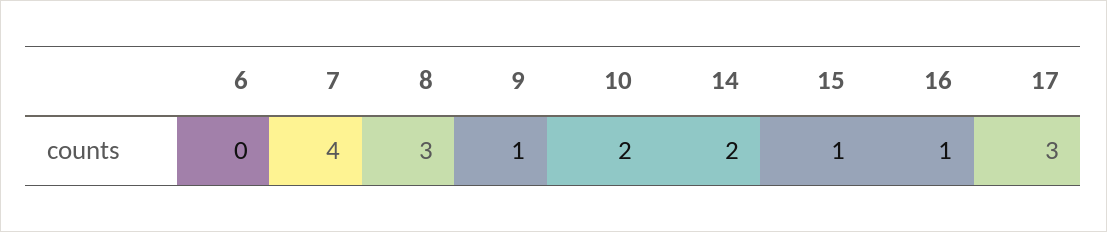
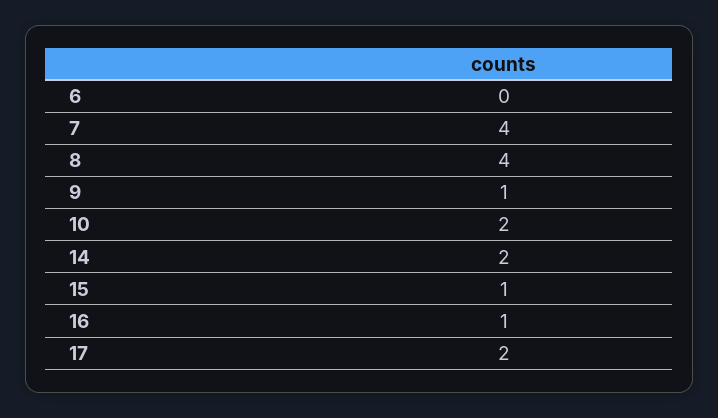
  {
    "6": 0,
    "7": 4,
-   "8": 3,
+   "8": 4,
    "9": 1,
    "10": 2,
    "14": 2,
    "15": 1,
    "16": 1,
-   "17": 3
+   "17": 2
  }

